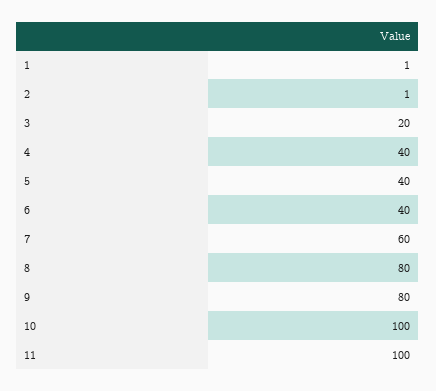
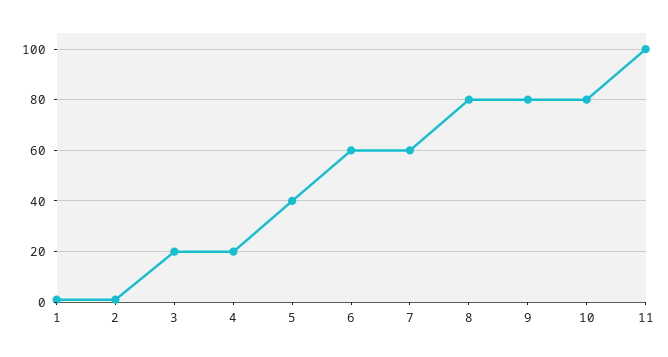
  {
    "1": 1,
    "2": 1,
    "3": 20,
-   "4": 40,
+   "4": 20,
    "5": 40,
-   "6": 40,
+   "6": 60,
    "7": 60,
    "8": 80,
    "9": 80,
-   "10": 100,
+   "10": 80,
    "11": 100
  }

